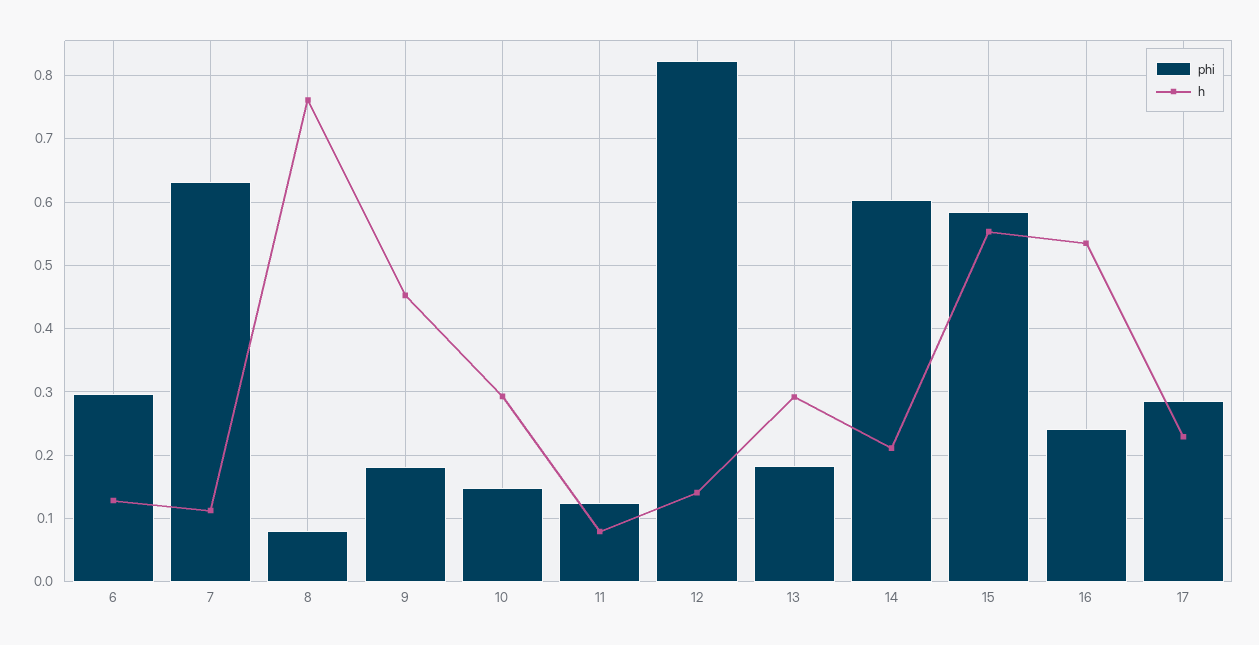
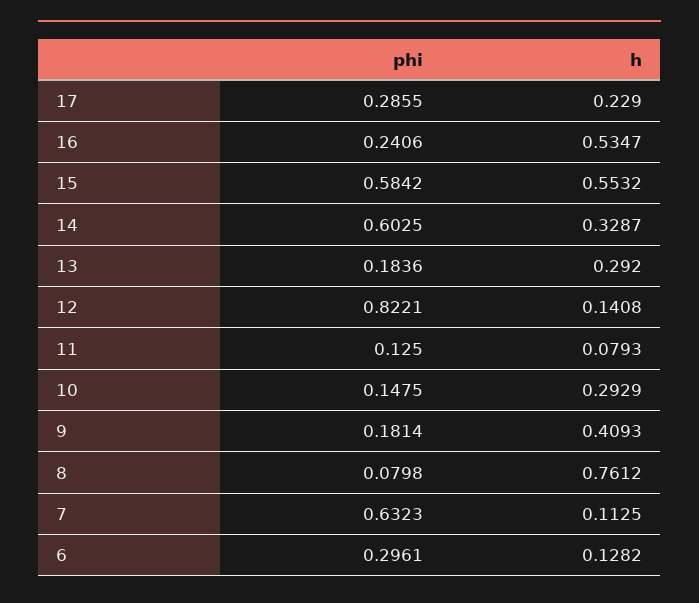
  {
    "phi": {
      "6": 0.2961,
      "7": 0.6323,
      "8": 0.0798,
      "9": 0.1814,
      "10": 0.1475,
      "11": 0.125,
      "12": 0.8221,
      "13": 0.1836,
      "14": 0.6025,
      "15": 0.5842,
      "16": 0.2406,
      "17": 0.2855
    },
    "h": {
      "6": 0.1282,
      "7": 0.1125,
      "8": 0.7612,
-     "9": 0.45,
+     "9": 0.4093,
      "10": 0.2929,
      "11": 0.0793,
      "12": 0.1408,
      "13": 0.292,
-     "14": 0.21,
+     "14": 0.3287,
      "15": 0.5532,
      "16": 0.5347,
      "17": 0.229
    }
  }

